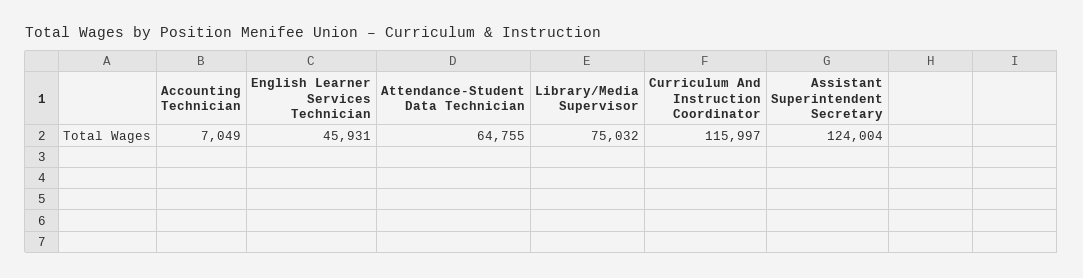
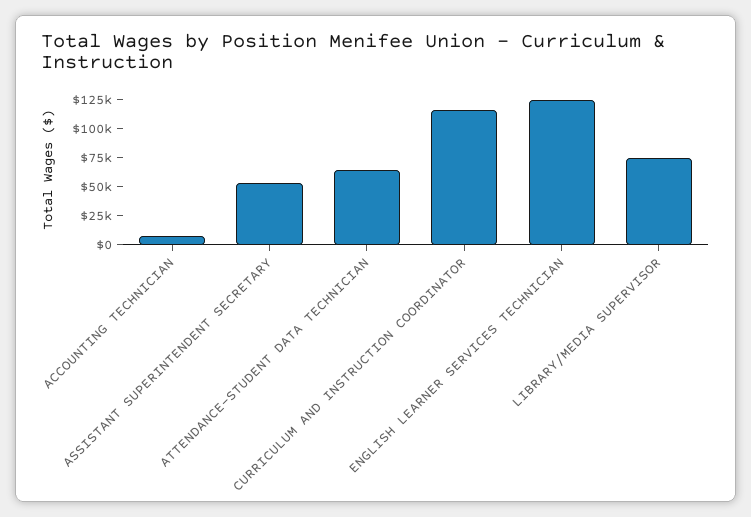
  {
    "Accounting Technician": 7049,
-   "English Learner Services Technician": 45931,
+   "English Learner Services Technician": 125000,
    "Attendance-Student Data Technician": 64755,
    "Library/Media Supervisor": 75032,
    "Curriculum And Instruction Coordinator": 115997,
-   "Assistant Superintendent Secretary": 124004
+   "Assistant Superintendent Secretary": 50000
  }

